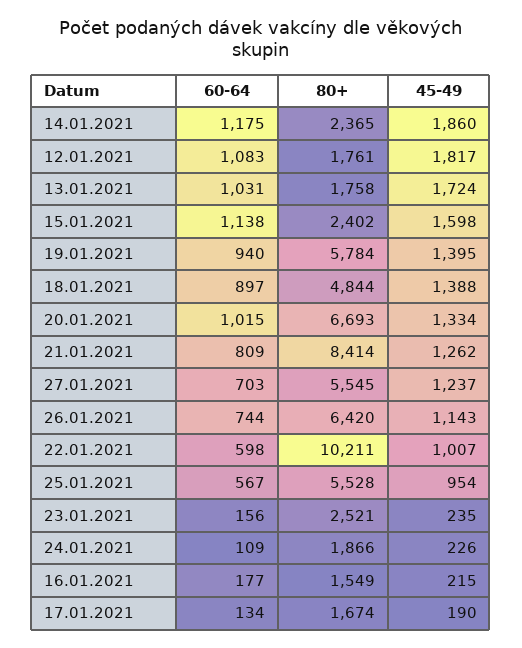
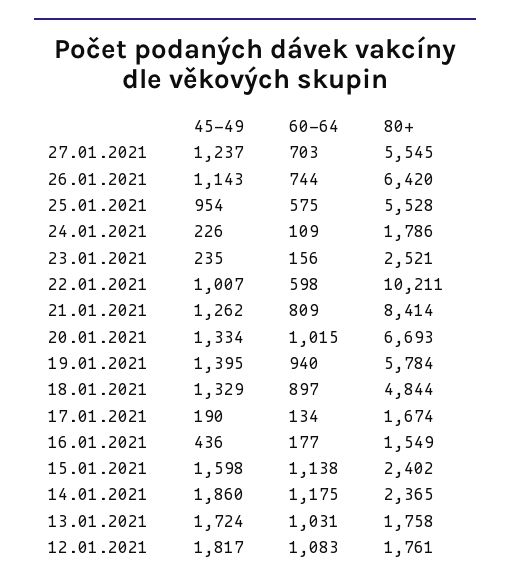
  {
    "60-64": {
      "14.01.2021": 1175,
      "12.01.2021": 1083,
      "13.01.2021": 1031,
      "15.01.2021": 1138,
      "19.01.2021": 940,
      "18.01.2021": 897,
      "20.01.2021": 1015,
      "21.01.2021": 809,
      "27.01.2021": 703,
      "26.01.2021": 744,
      "22.01.2021": 598,
-     "25.01.2021": 567,
+     "25.01.2021": 575,
      "23.01.2021": 156,
      "24.01.2021": 109,
      "16.01.2021": 177,
      "17.01.2021": 134
    },
    "80+": {
      "14.01.2021": 2365,
      "12.01.2021": 1761,
      "13.01.2021": 1758,
      "15.01.2021": 2402,
      "19.01.2021": 5784,
      "18.01.2021": 4844,
      "20.01.2021": 6693,
      "21.01.2021": 8414,
      "27.01.2021": 5545,
      "26.01.2021": 6420,
      "22.01.2021": 10211,
      "25.01.2021": 5528,
      "23.01.2021": 2521,
-     "24.01.2021": 1866,
+     "24.01.2021": 1786,
      "16.01.2021": 1549,
      "17.01.2021": 1674
    },
    "45-49": {
      "14.01.2021": 1860,
      "12.01.2021": 1817,
      "13.01.2021": 1724,
      "15.01.2021": 1598,
      "19.01.2021": 1395,
-     "18.01.2021": 1388,
+     "18.01.2021": 1329,
      "20.01.2021": 1334,
      "21.01.2021": 1262,
      "27.01.2021": 1237,
      "26.01.2021": 1143,
      "22.01.2021": 1007,
      "25.01.2021": 954,
      "23.01.2021": 235,
      "24.01.2021": 226,
-     "16.01.2021": 215,
+     "16.01.2021": 436,
      "17.01.2021": 190
    }
  }

